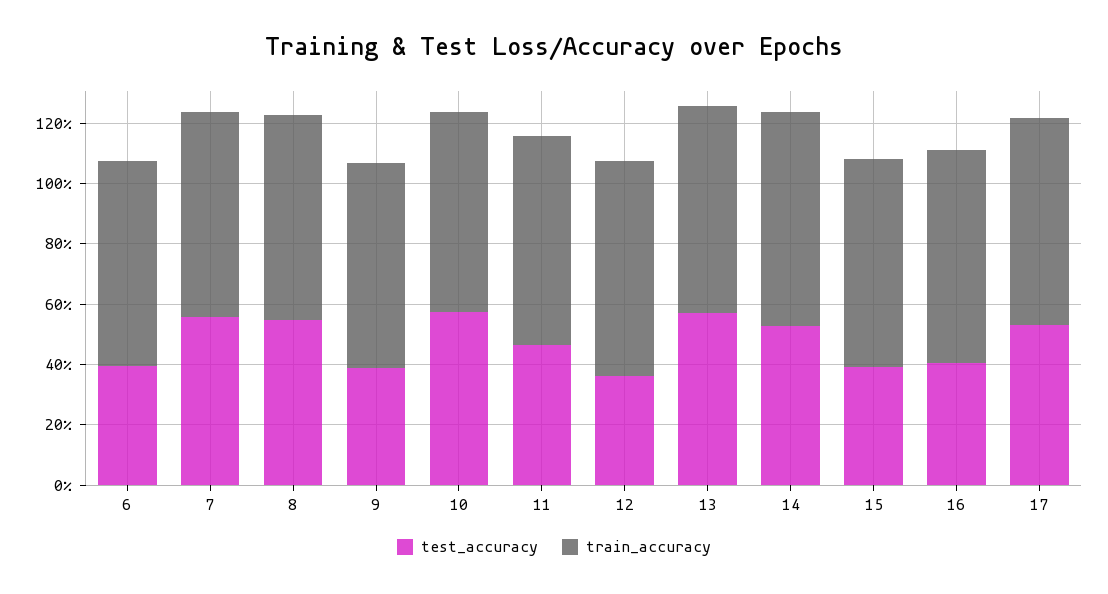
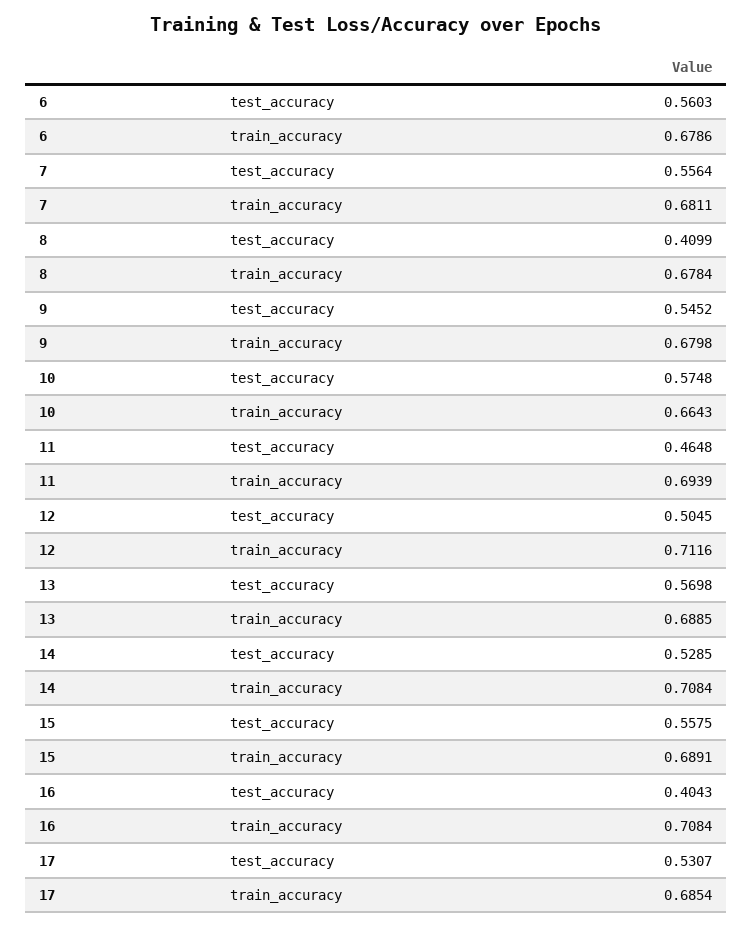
  {
    "test_accuracy": {
-     "6": 0.4,
+     "6": 0.5603,
      "7": 0.5564,
-     "8": 0.55,
+     "8": 0.4099,
-     "9": 0.4,
+     "9": 0.5452,
      "10": 0.5748,
      "11": 0.4648,
-     "12": 0.35,
+     "12": 0.5045,
      "13": 0.5698,
      "14": 0.5285,
-     "15": 0.4,
+     "15": 0.5575,
      "16": 0.4043,
      "17": 0.5307
    },
    "train_accuracy": {
      "6": 0.6786,
      "7": 0.6811,
      "8": 0.6784,
      "9": 0.6798,
      "10": 0.6643,
      "11": 0.6939,
      "12": 0.7116,
      "13": 0.6885,
      "14": 0.7084,
      "15": 0.6891,
      "16": 0.7084,
      "17": 0.6854
    }
  }

